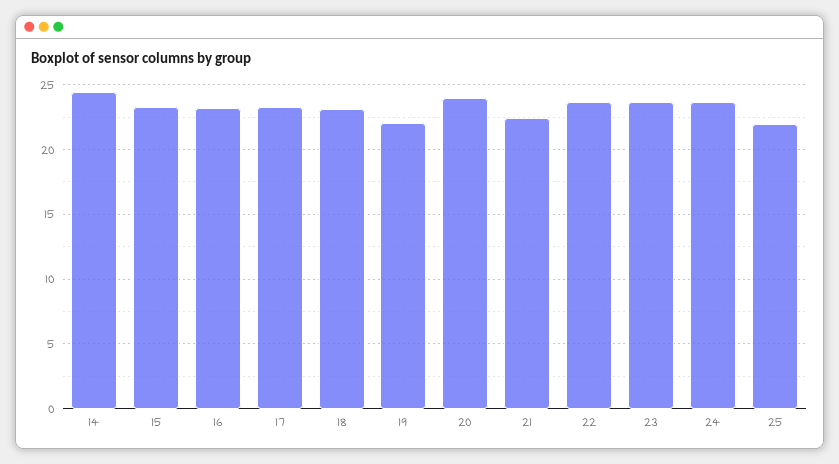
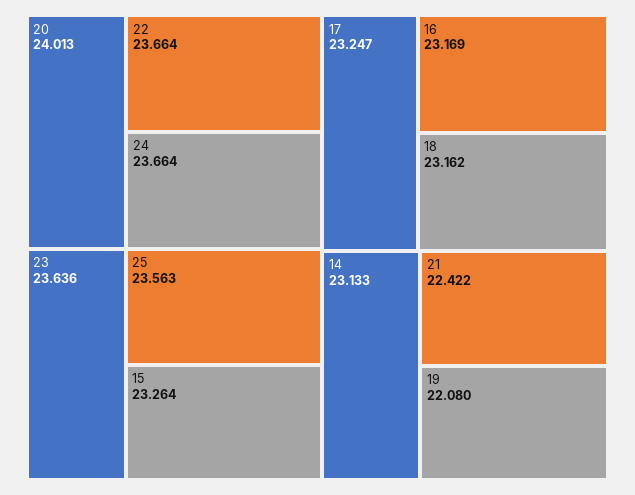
  {
-   "14": 24.5,
+   "14": 23.133,
    "15": 23.264,
    "16": 23.169,
    "17": 23.247,
    "18": 23.162,
    "19": 22.08,
    "20": 24.013,
    "21": 22.422,
    "22": 23.664,
    "23": 23.636,
    "24": 23.664,
-   "25": 22
+   "25": 23.563
  }

